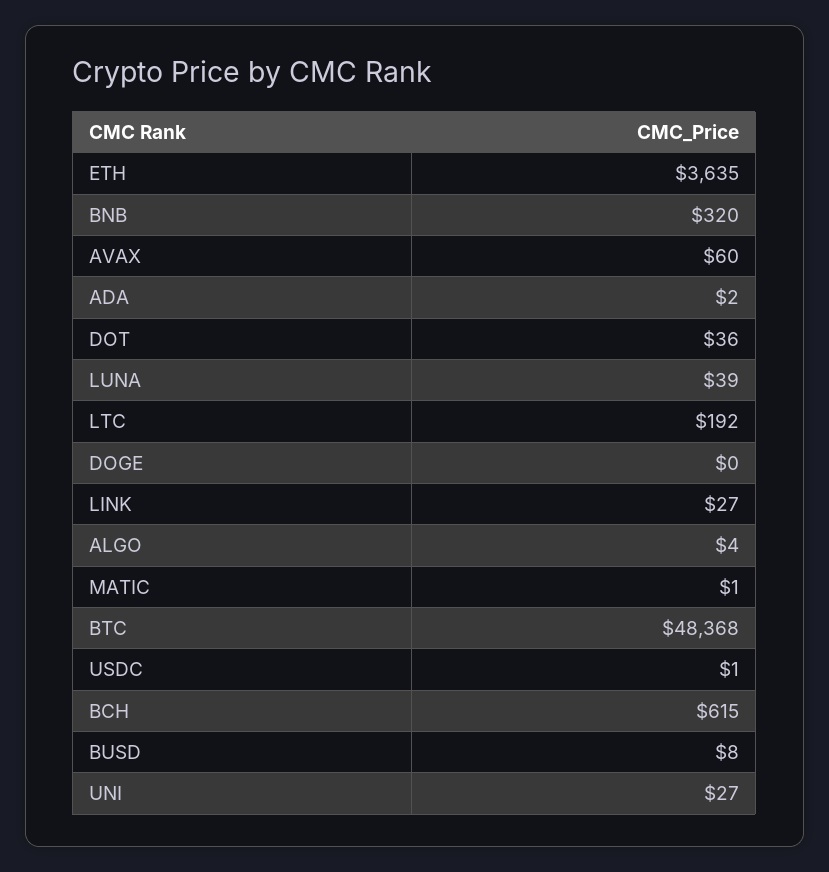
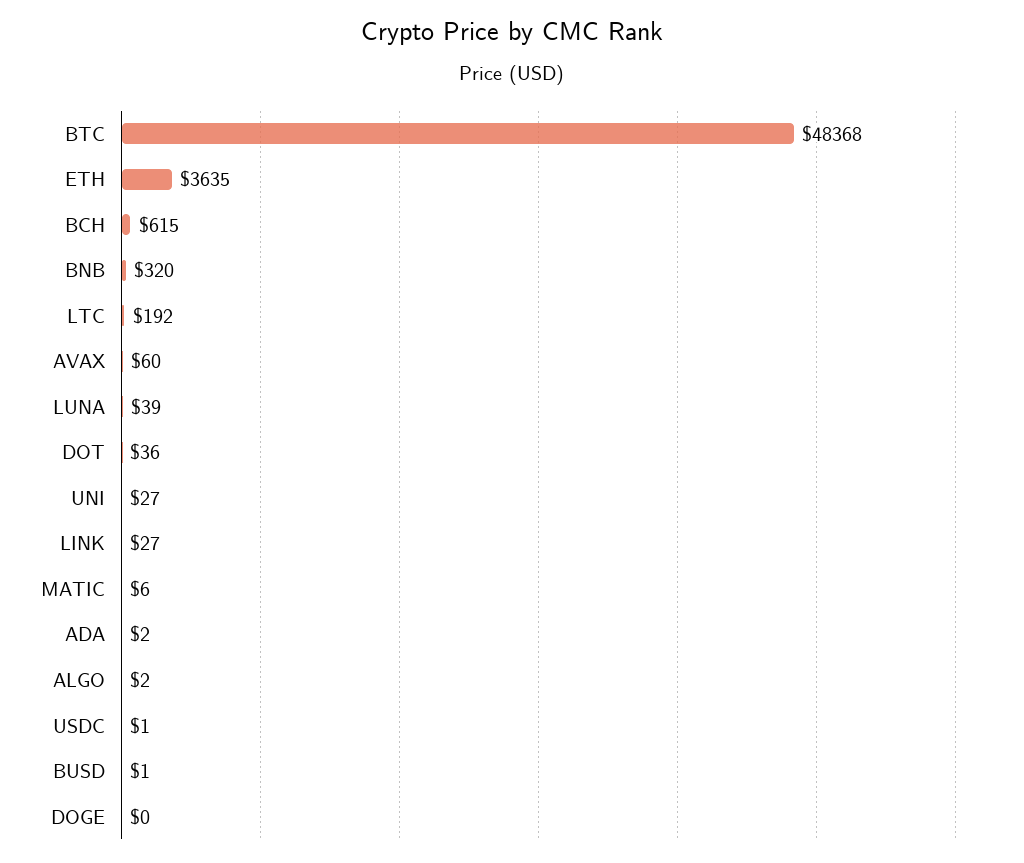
  {
    "ETH": 3635,
    "BNB": 320,
    "AVAX": 60,
    "ADA": 2,
    "DOT": 36,
    "LUNA": 39,
    "LTC": 192,
    "DOGE": 0,
    "LINK": 27,
-   "ALGO": 4,
+   "ALGO": 2,
-   "MATIC": 1,
+   "MATIC": 6,
    "BTC": 48368,
    "USDC": 1,
    "BCH": 615,
-   "BUSD": 8,
+   "BUSD": 1,
    "UNI": 27
  }

